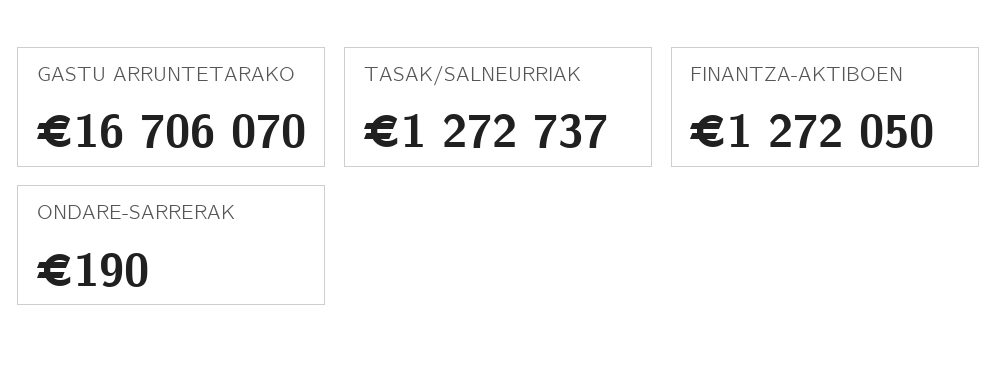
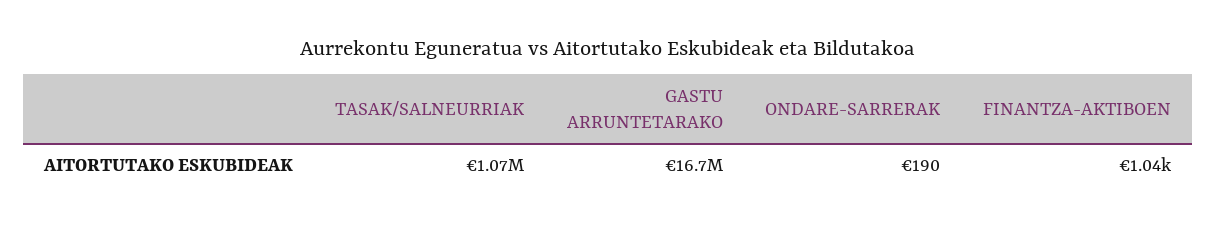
  {
    "GASTU ARRUNTETARAKO": 16706070,
-   "TASAK/SALNEURRIAK": 1272737,
+   "TASAK/SALNEURRIAK": 1070000,
-   "FINANTZA-AKTIBOEN": 1272050,
+   "FINANTZA-AKTIBOEN": 1040,
    "ONDARE-SARRERAK": 190
  }

